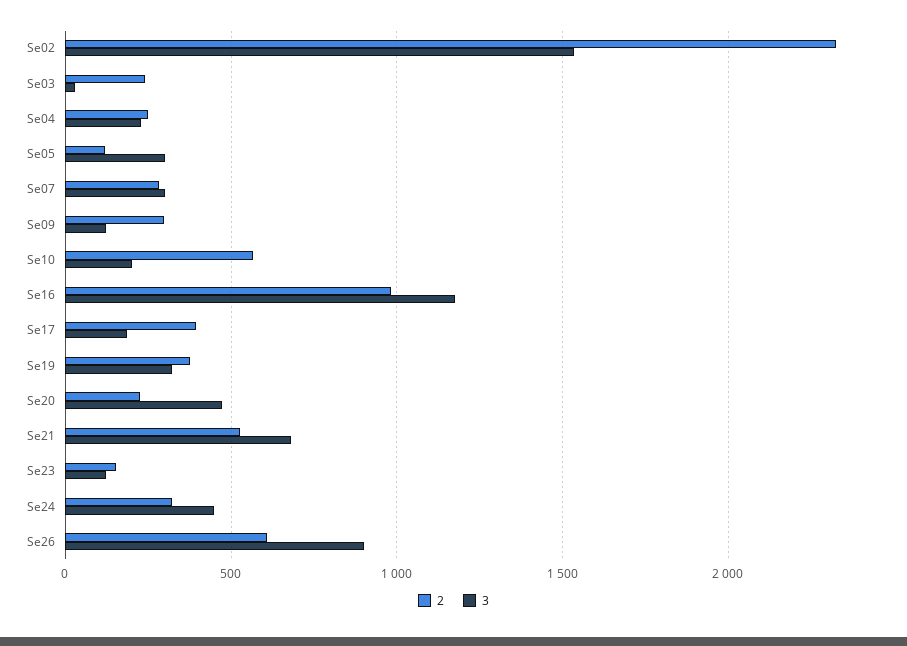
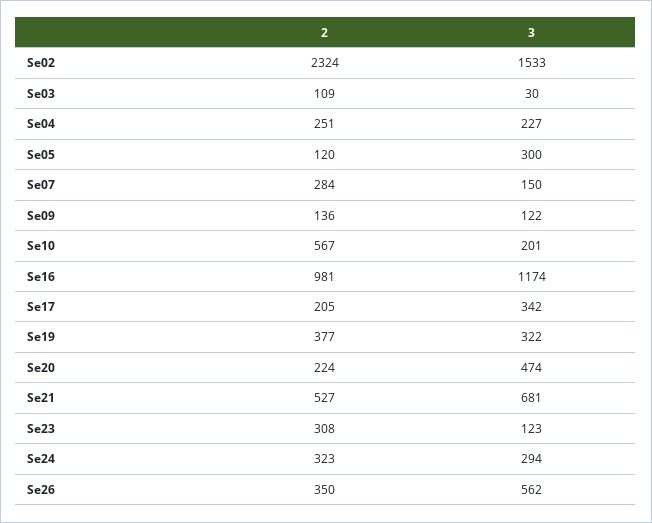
  {
    "2": {
      "Se02": 2324,
-     "Se03": 250,
+     "Se03": 109,
      "Se04": 251,
      "Se05": 120,
      "Se07": 284,
-     "Se09": 300,
+     "Se09": 136,
      "Se10": 567,
      "Se16": 981,
-     "Se17": 400,
+     "Se17": 205,
      "Se19": 377,
      "Se20": 224,
      "Se21": 527,
-     "Se23": 150,
+     "Se23": 308,
      "Se24": 323,
-     "Se26": 600
+     "Se26": 350
    },
    "3": {
      "Se02": 1533,
      "Se03": 30,
      "Se04": 227,
      "Se05": 300,
-     "Se07": 300,
+     "Se07": 150,
      "Se09": 122,
      "Se10": 201,
      "Se16": 1174,
-     "Se17": 200,
+     "Se17": 342,
      "Se19": 322,
      "Se20": 474,
      "Se21": 681,
      "Se23": 123,
-     "Se24": 450,
+     "Se24": 294,
-     "Se26": 900
+     "Se26": 562
    }
  }

